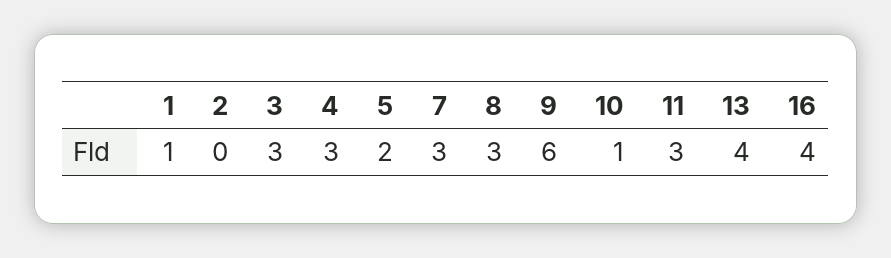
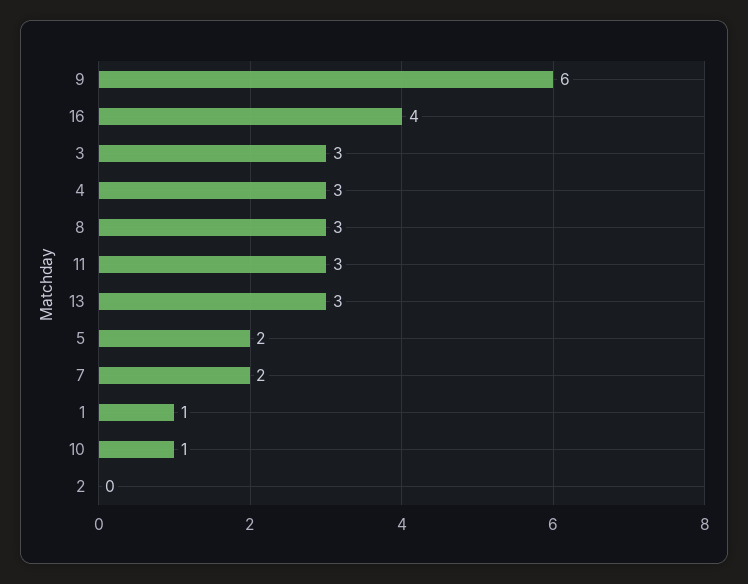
  {
    "1": 1,
    "2": 0,
    "3": 3,
    "4": 3,
    "5": 2,
-   "7": 3,
+   "7": 2,
    "8": 3,
    "9": 6,
    "10": 1,
    "11": 3,
-   "13": 4,
+   "13": 3,
    "16": 4
  }

